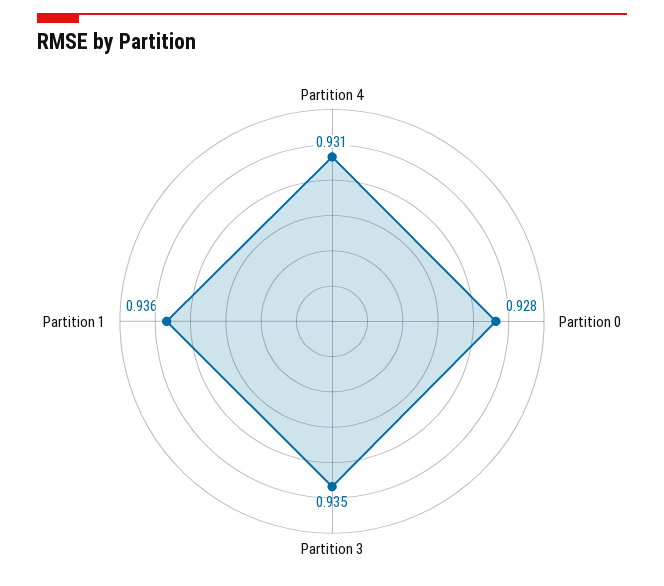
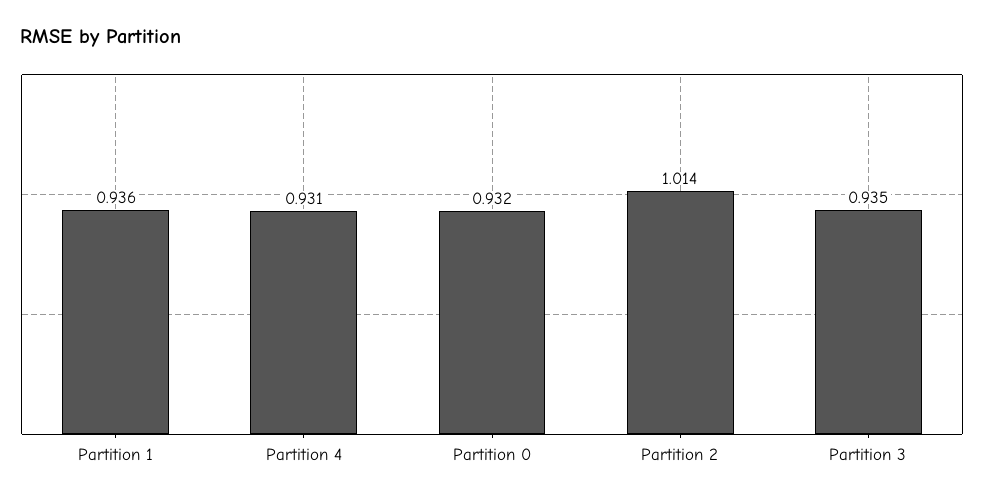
  {
    "Partition 4": 0.931,
-   "Partition 0": 0.928,
+   "Partition 0": 0.932,
    "Partition 3": 0.935,
-   "Partition 1": 0.936
+   "Partition 1": 0.936,
+   "Partition 2": 1.014
  }

